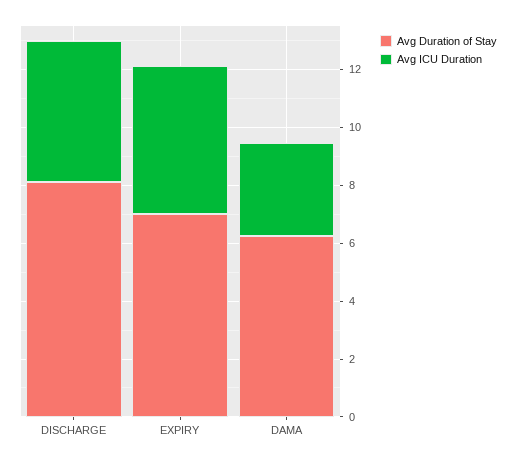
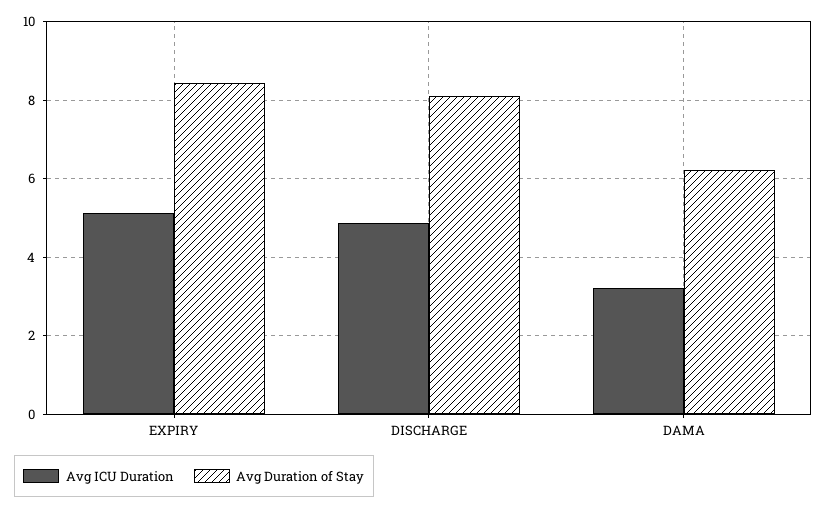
  {
    "Avg Duration of Stay": {
      "DISCHARGE": 8.2,
-     "EXPIRY": 7,
+     "EXPIRY": 8.4,
      "DAMA": 6.2
    },
    "Avg ICU Duration": {
      "DISCHARGE": 4.8,
      "EXPIRY": 5.2,
      "DAMA": 3.2
    }
  }

